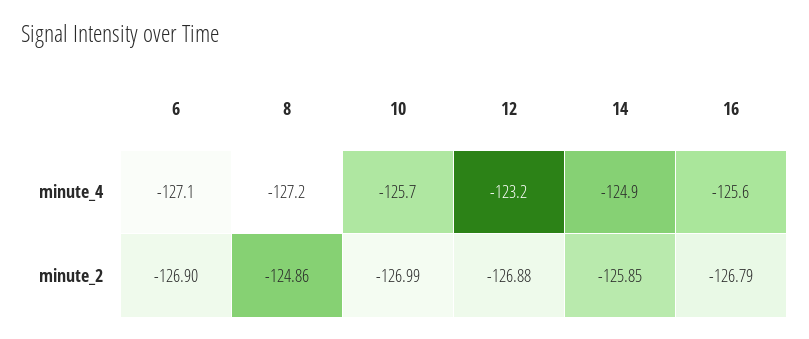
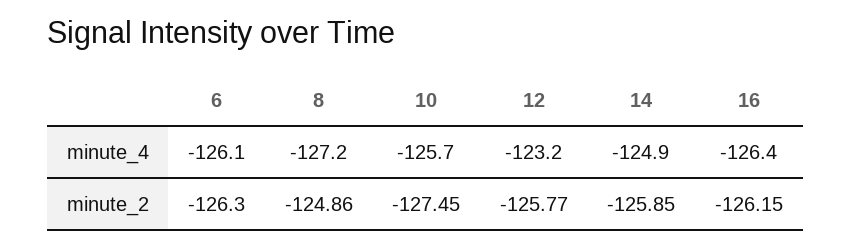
  {
    "6": {
-     "minute_4": -127.1,
+     "minute_4": -126.1,
-     "minute_2": -126.9
+     "minute_2": -126.3
    },
    "8": {
      "minute_4": -127.2,
      "minute_2": -124.86
    },
    "10": {
      "minute_4": -125.7,
-     "minute_2": -126.99
+     "minute_2": -127.45
    },
    "12": {
      "minute_4": -123.2,
-     "minute_2": -126.88
+     "minute_2": -125.77
    },
    "14": {
      "minute_4": -124.9,
      "minute_2": -125.85
    },
    "16": {
-     "minute_4": -125.6,
+     "minute_4": -126.4,
-     "minute_2": -126.79
+     "minute_2": -126.15
    }
  }

